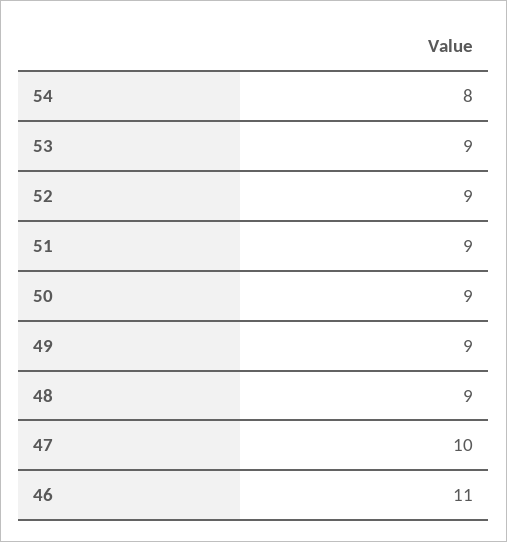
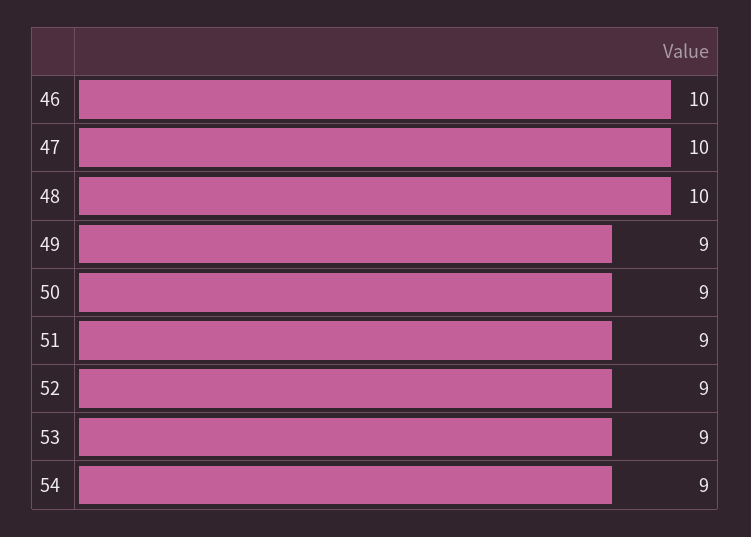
  {
-   "54": 8,
+   "54": 9,
    "53": 9,
    "52": 9,
    "51": 9,
    "50": 9,
    "49": 9,
-   "48": 9,
+   "48": 10,
    "47": 10,
-   "46": 11
+   "46": 10
  }

